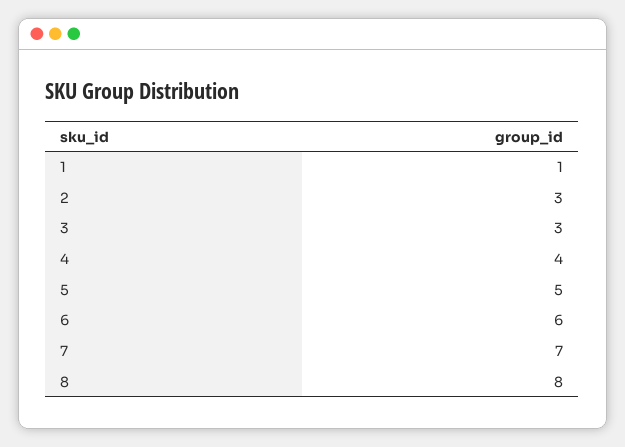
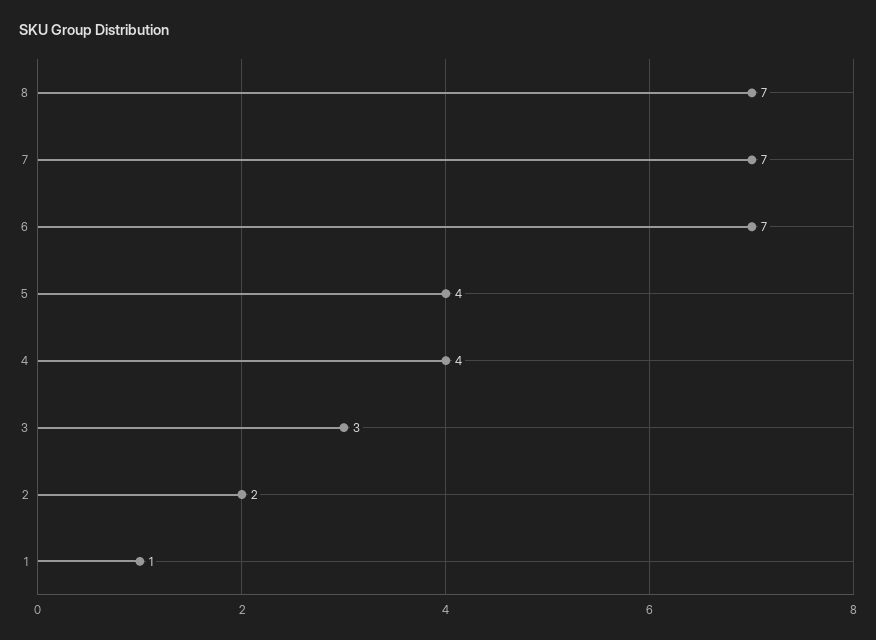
  {
    "1": 1,
-   "2": 3,
+   "2": 2,
    "3": 3,
    "4": 4,
-   "5": 5,
+   "5": 4,
-   "6": 6,
+   "6": 7,
    "7": 7,
-   "8": 8
+   "8": 7
  }

